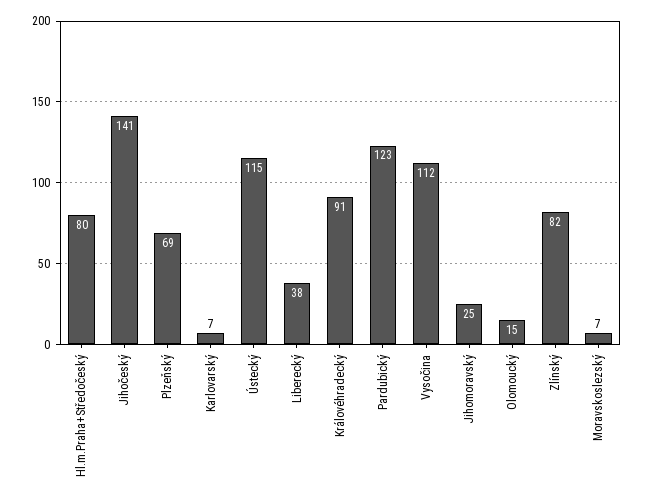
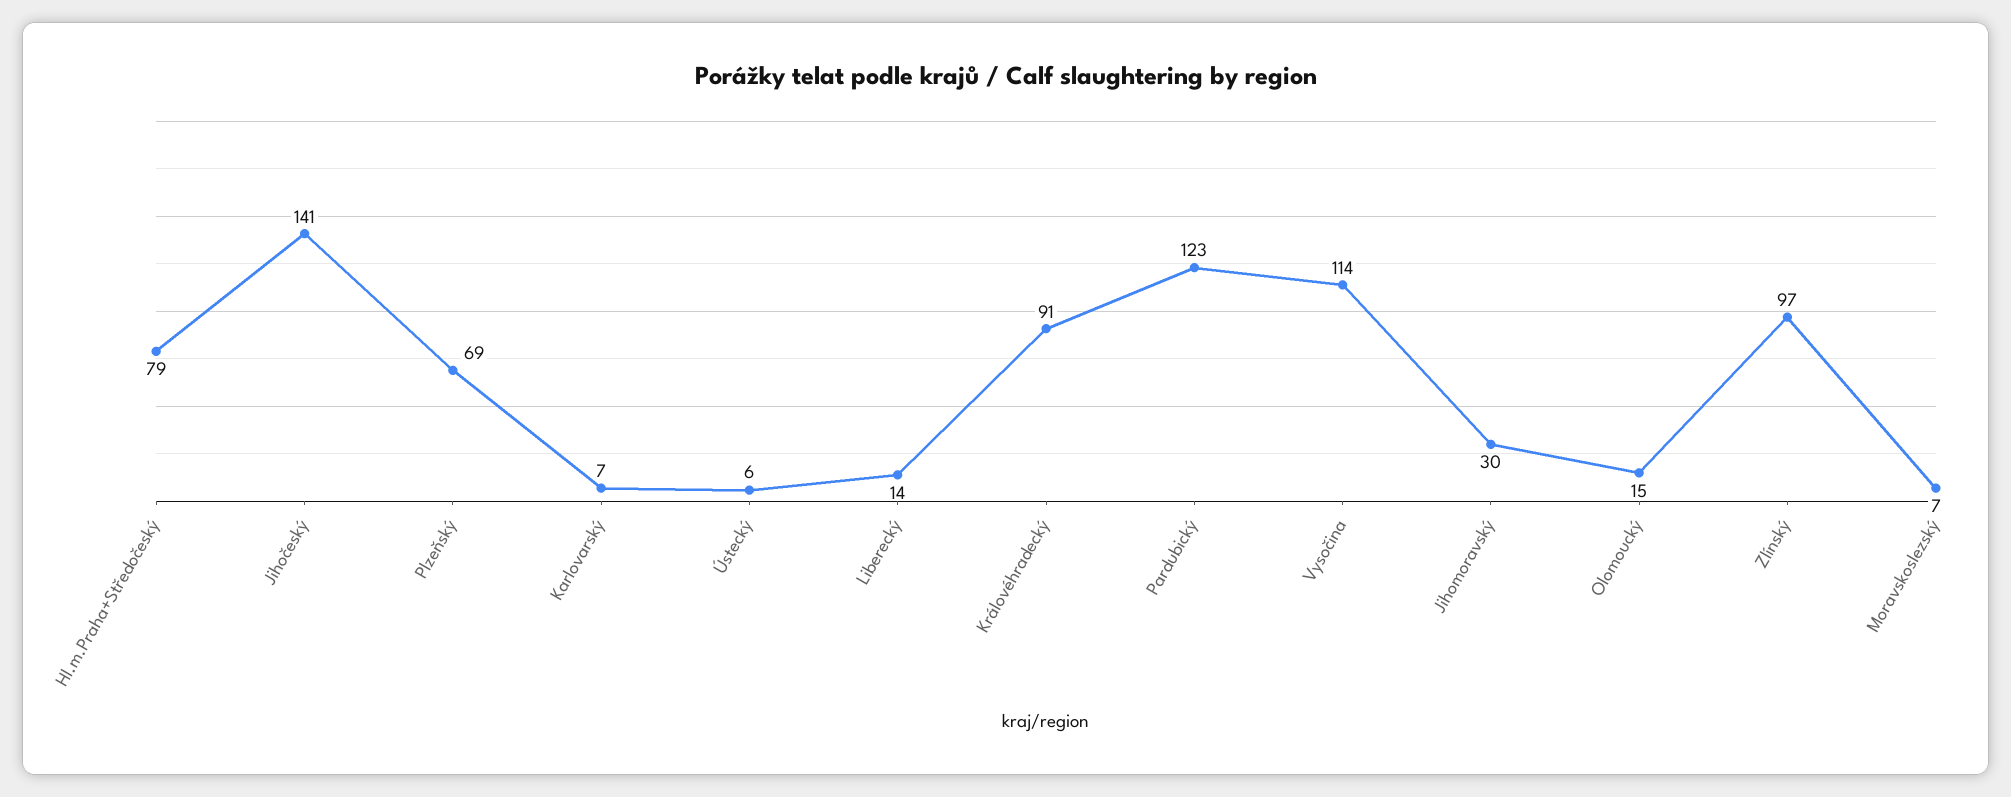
  {
-   "Hl.m.Praha+Středočeský": 80,
+   "Hl.m.Praha+Středočeský": 79,
    "Jihočeský": 141,
    "Plzeňský": 69,
    "Karlovarský": 7,
-   "Ústecký": 115,
+   "Ústecký": 6,
-   "Liberecký": 38,
+   "Liberecký": 14,
    "Královéhradecký": 91,
    "Pardubický": 123,
-   "Vysočina": 112,
+   "Vysočina": 114,
-   "Jihomoravský": 25,
+   "Jihomoravský": 30,
    "Olomoucký": 15,
-   "Zlínský": 82,
+   "Zlínský": 97,
    "Moravskoslezský": 7
  }

